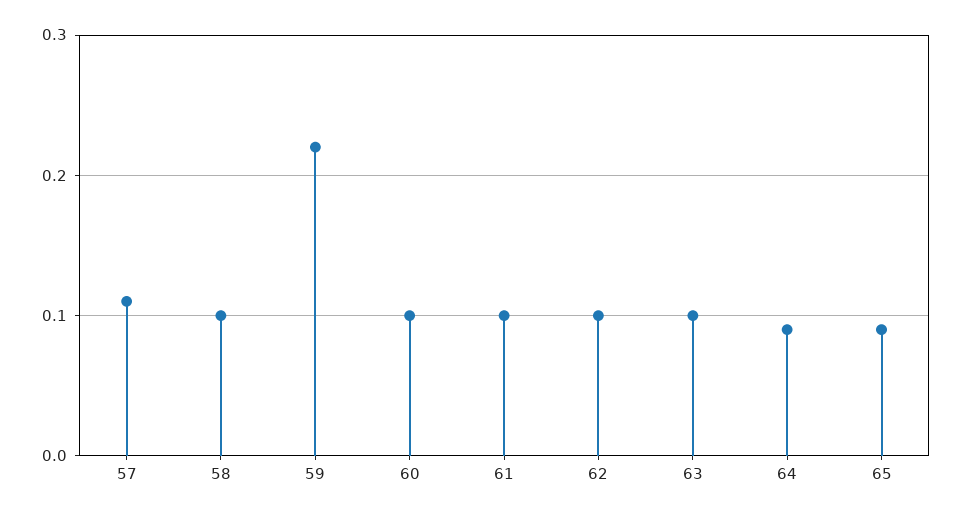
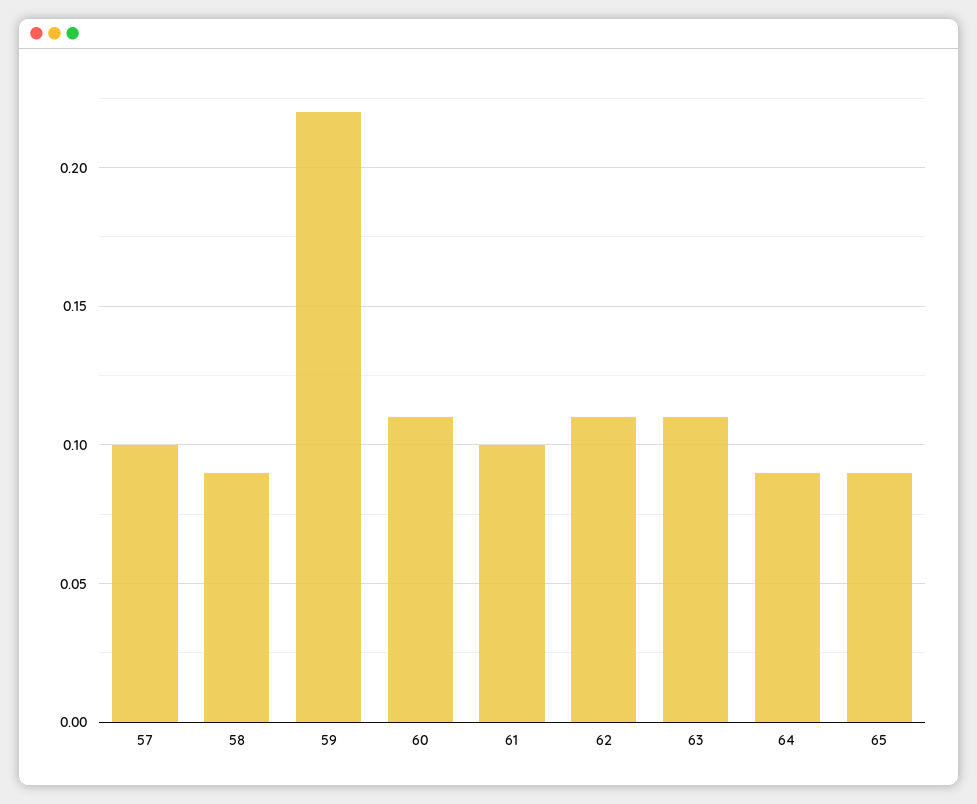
  {
-   "57": 0.11,
+   "57": 0.1,
-   "58": 0.1,
+   "58": 0.09,
    "59": 0.22,
-   "60": 0.1,
+   "60": 0.11,
    "61": 0.1,
-   "62": 0.1,
+   "62": 0.11,
-   "63": 0.1,
+   "63": 0.11,
    "64": 0.09,
    "65": 0.09
  }

